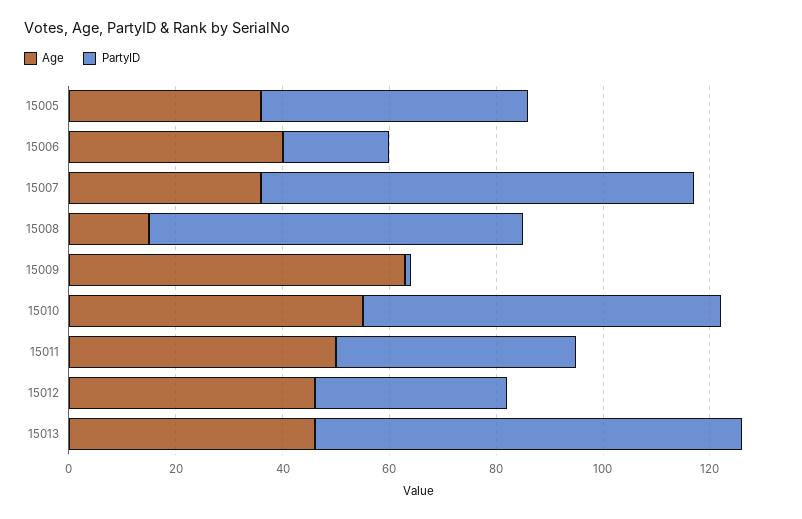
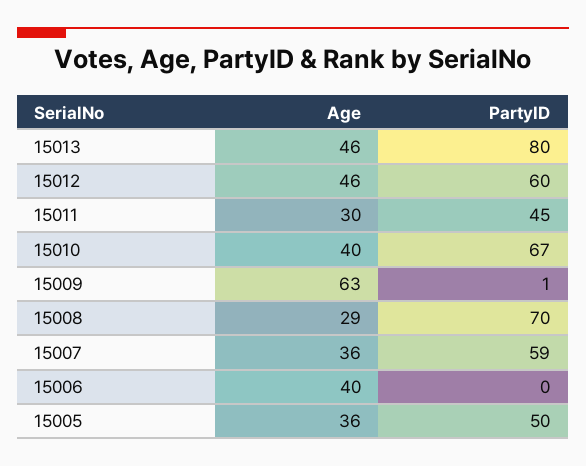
  {
    "Age": {
      "15005": 36,
      "15006": 40,
      "15007": 36,
-     "15008": 15,
+     "15008": 29,
      "15009": 63,
-     "15010": 55,
+     "15010": 40,
-     "15011": 50,
+     "15011": 30,
      "15012": 46,
      "15013": 46
    },
    "PartyID": {
      "15005": 50,
-     "15006": 20,
+     "15006": 0,
-     "15007": 80,
+     "15007": 59,
      "15008": 70,
      "15009": 1,
      "15010": 67,
      "15011": 45,
-     "15012": 35,
+     "15012": 60,
      "15013": 80
    }
  }

